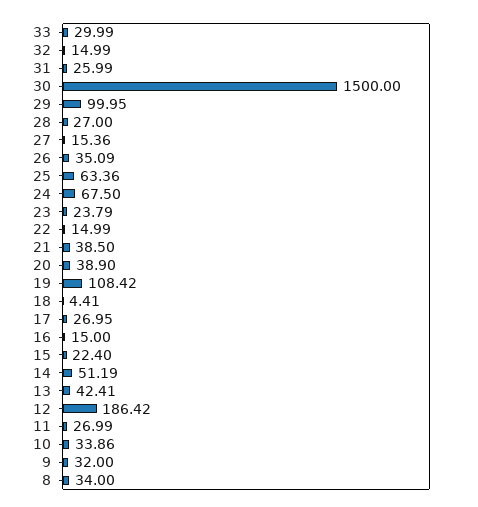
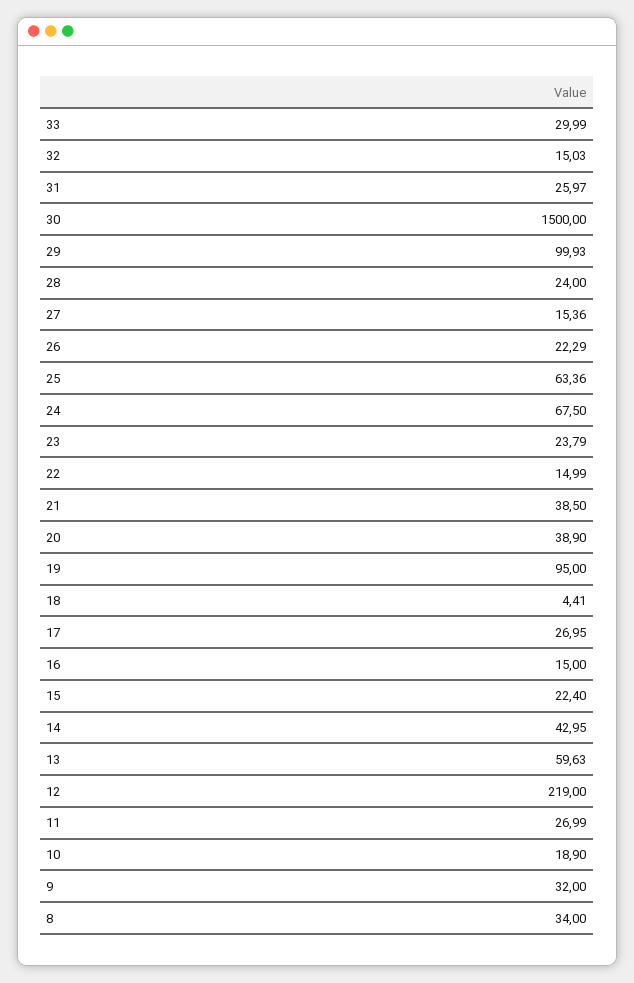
  {
    "33": 29.99,
-   "32": 14.99,
+   "32": 15.03,
-   "31": 25.99,
+   "31": 25.97,
    "30": 1500,
-   "29": 99.95,
+   "29": 99.93,
-   "28": 27,
+   "28": 24,
    "27": 15.36,
-   "26": 35.09,
+   "26": 22.29,
    "25": 63.36,
    "24": 67.5,
    "23": 23.79,
    "22": 14.99,
    "21": 38.5,
    "20": 38.9,
-   "19": 108.42,
+   "19": 95,
    "18": 4.41,
    "17": 26.95,
    "16": 15,
    "15": 22.4,
-   "14": 51.19,
+   "14": 42.95,
-   "13": 42.41,
+   "13": 59.63,
-   "12": 186.42,
+   "12": 219,
    "11": 26.99,
-   "10": 33.86,
+   "10": 18.9,
    "9": 32,
    "8": 34
  }

